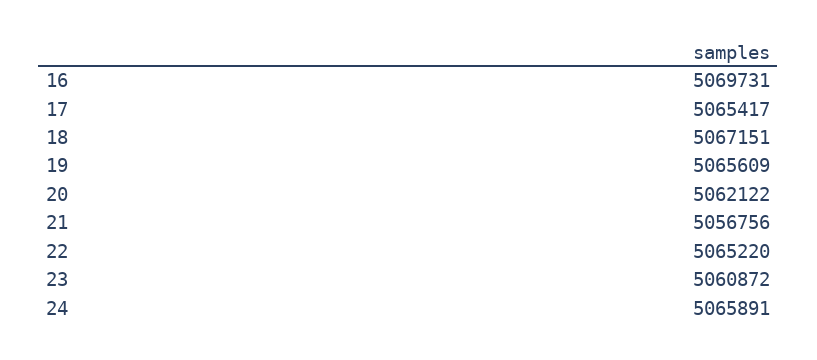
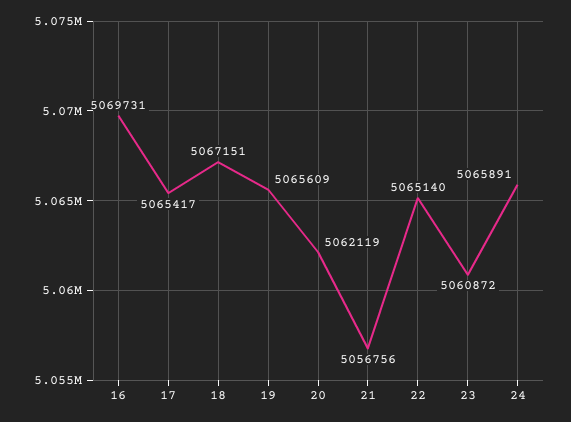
  {
    "16": 5069731,
    "17": 5065417,
    "18": 5067151,
    "19": 5065609,
-   "20": 5062122,
+   "20": 5062119,
    "21": 5056756,
-   "22": 5065220,
+   "22": 5065140,
    "23": 5060872,
    "24": 5065891
  }

